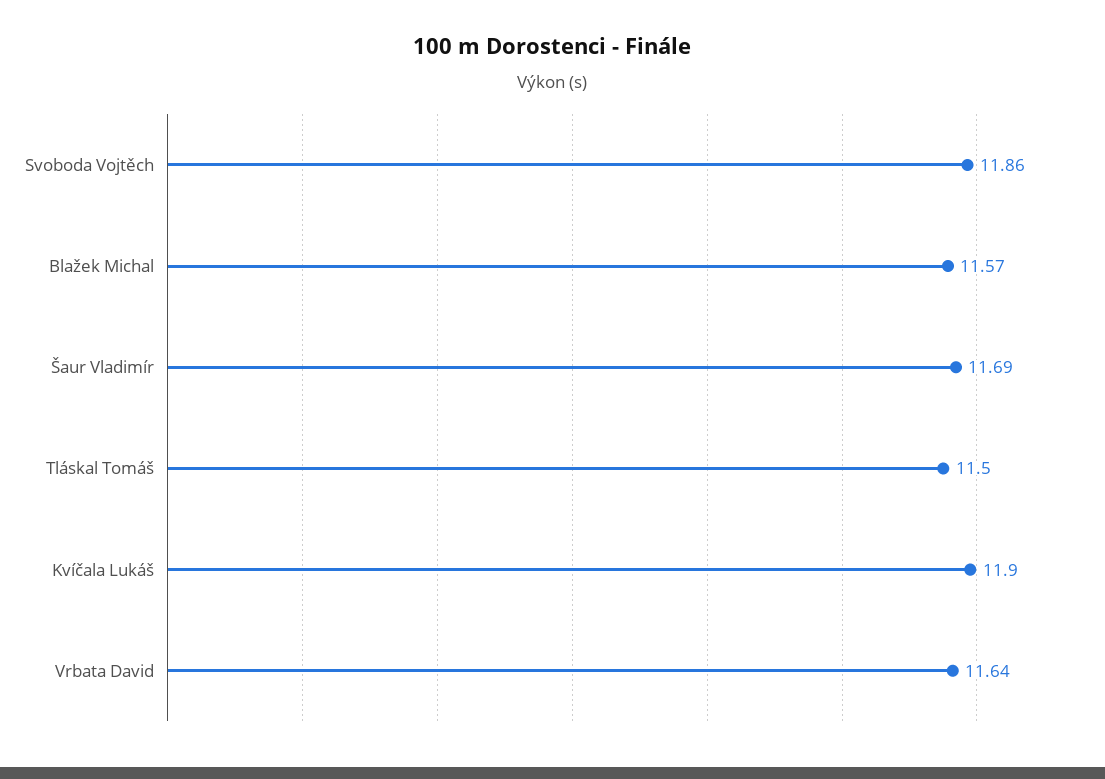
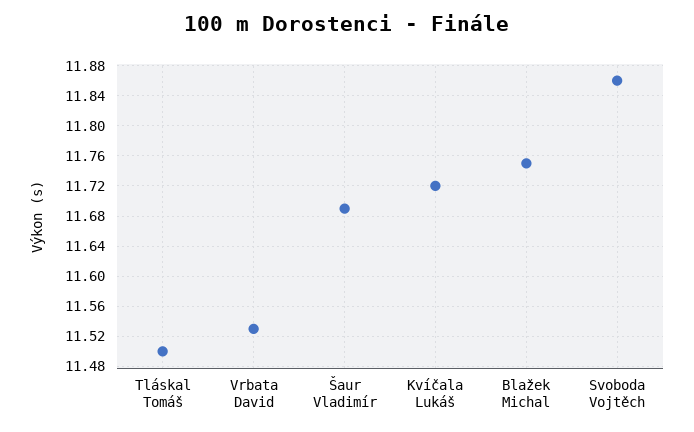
  {
    "Svoboda Vojtěch": 11.86,
-   "Blažek Michal": 11.57,
+   "Blažek Michal": 11.75,
    "Šaur Vladimír": 11.69,
    "Tláskal Tomáš": 11.5,
-   "Kvíčala Lukáš": 11.9,
+   "Kvíčala Lukáš": 11.72,
-   "Vrbata David": 11.64
+   "Vrbata David": 11.53
  }

